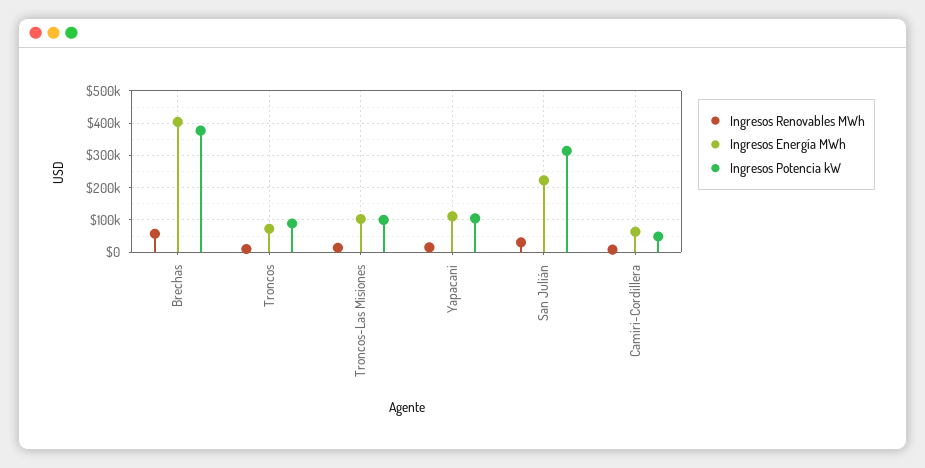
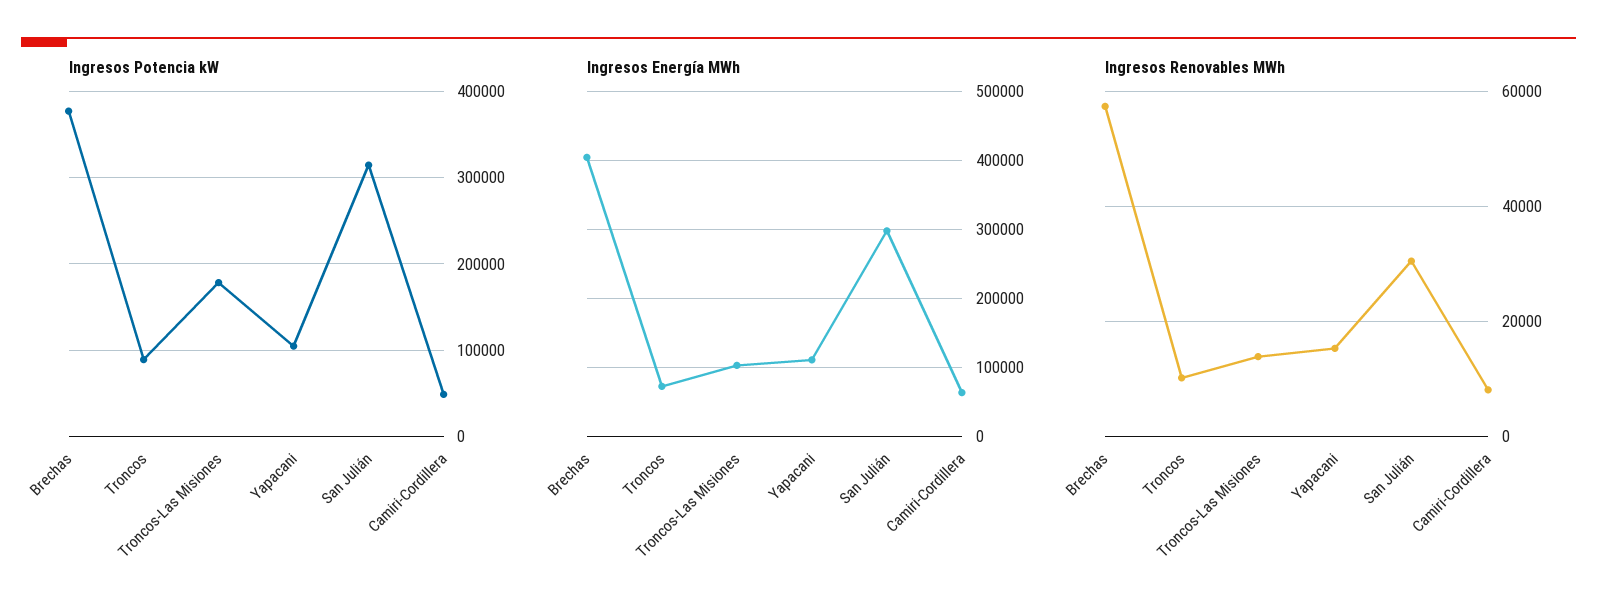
  {
    "Ingresos Renovables MWh": {
      "Brechas": 58000,
      "Troncos": 10000,
      "Troncos-Las Misiones": 14000,
      "Yapacani": 16000,
      "San Julián": 30000,
      "Camiri-Cordillera": 8000
    },
    "Ingresos Energía MWh": {
      "Brechas": 400000,
      "Troncos": 70000,
      "Troncos-Las Misiones": 100000,
      "Yapacani": 110000,
-     "San Julián": 220000,
+     "San Julián": 300000,
      "Camiri-Cordillera": 60000
    },
    "Ingresos Potencia kW": {
      "Brechas": 380000,
      "Troncos": 90000,
-     "Troncos-Las Misiones": 100000,
+     "Troncos-Las Misiones": 180000,
      "Yapacani": 100000,
      "San Julián": 310000,
      "Camiri-Cordillera": 50000
    }
  }

